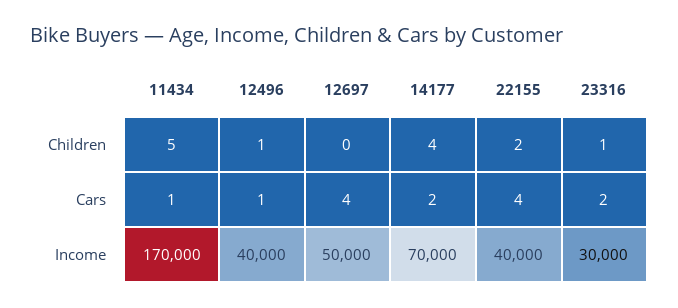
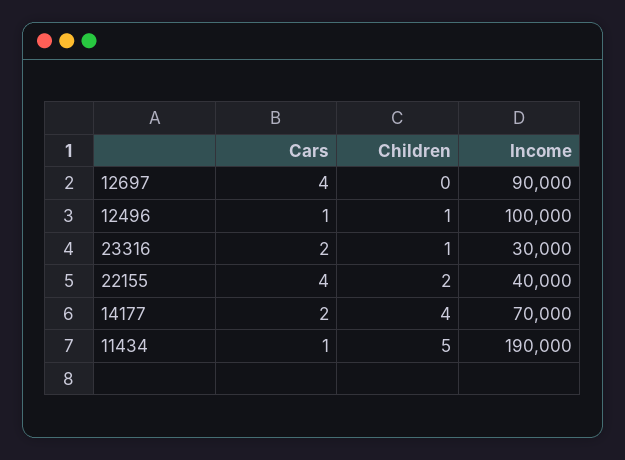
  {
    "11434": {
      "Children": 5,
      "Cars": 1,
-     "Income": 170000
+     "Income": 190000
    },
    "12496": {
      "Children": 1,
      "Cars": 1,
-     "Income": 40000
+     "Income": 100000
    },
    "12697": {
      "Children": 0,
      "Cars": 4,
-     "Income": 50000
+     "Income": 90000
    },
    "14177": {
      "Children": 4,
      "Cars": 2,
      "Income": 70000
    },
    "22155": {
      "Children": 2,
      "Cars": 4,
      "Income": 40000
    },
    "23316": {
      "Children": 1,
      "Cars": 2,
      "Income": 30000
    }
  }

